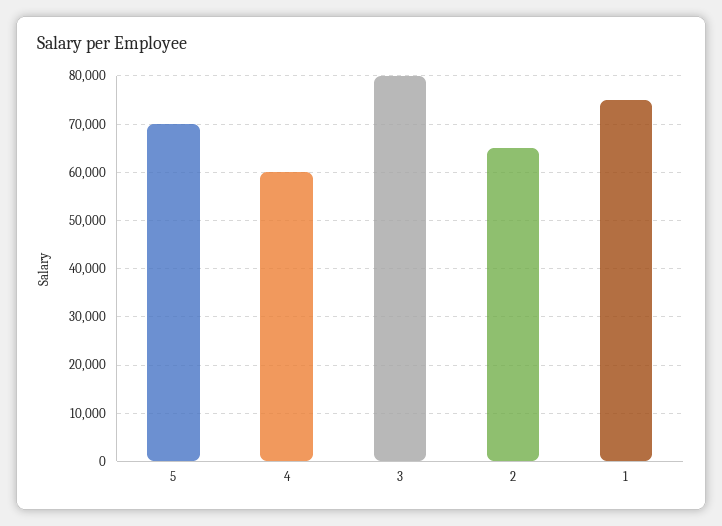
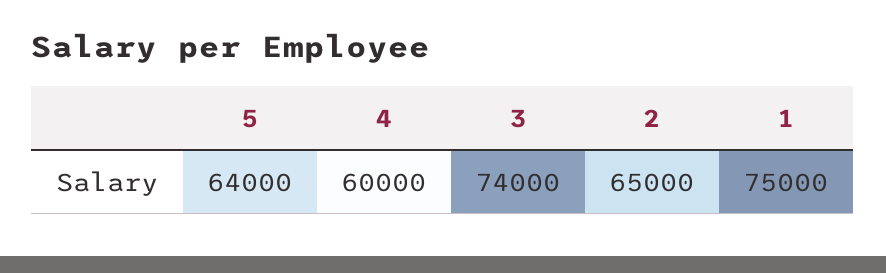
  {
-   "5": 70000,
+   "5": 64000,
    "4": 60000,
-   "3": 80000,
+   "3": 74000,
    "2": 65000,
    "1": 75000
  }

